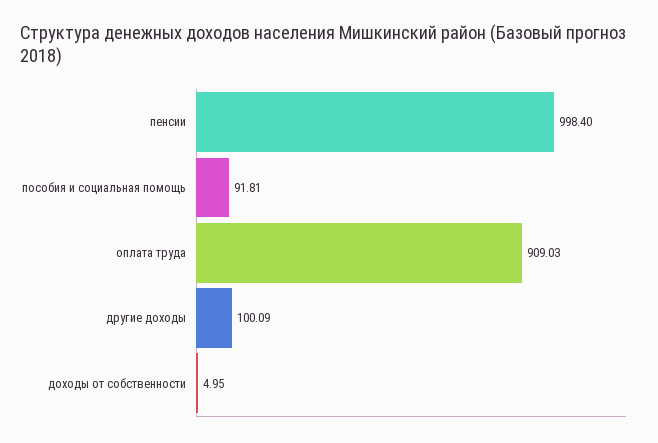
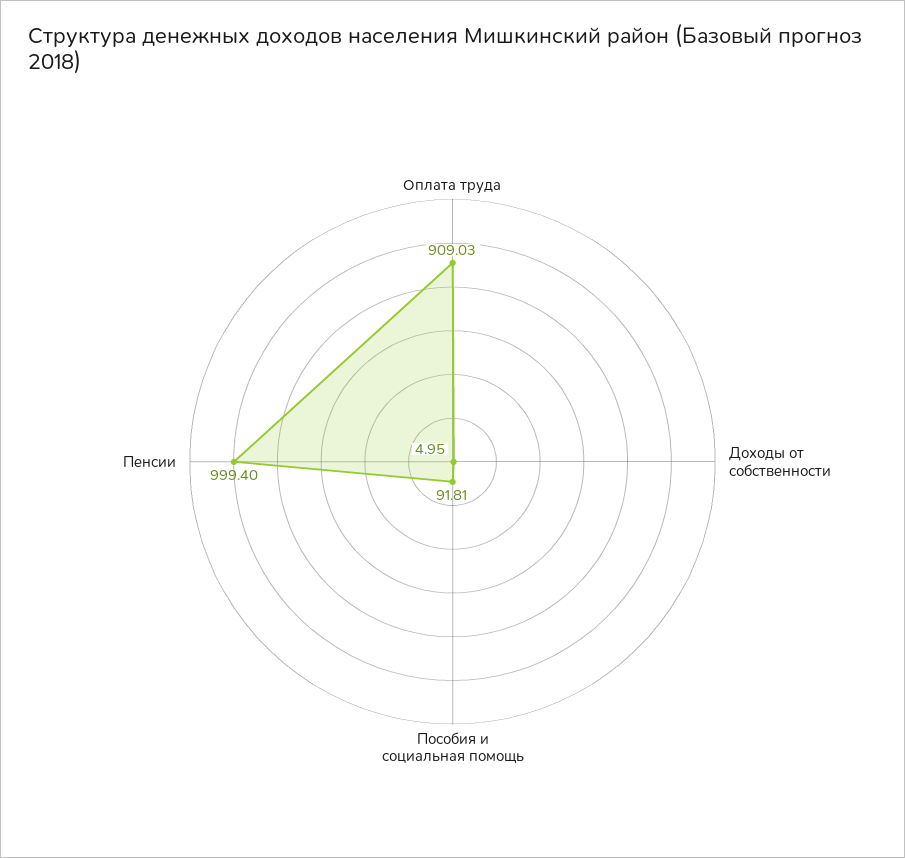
  {
-   "пенсии": 998.4,
+   "пенсии": 999.4,
    "пособия и социальная помощь": 91.81,
    "оплата труда": 909.03,
-   "другие доходы": 100.09,
    "доходы от собственности": 4.95
  }

